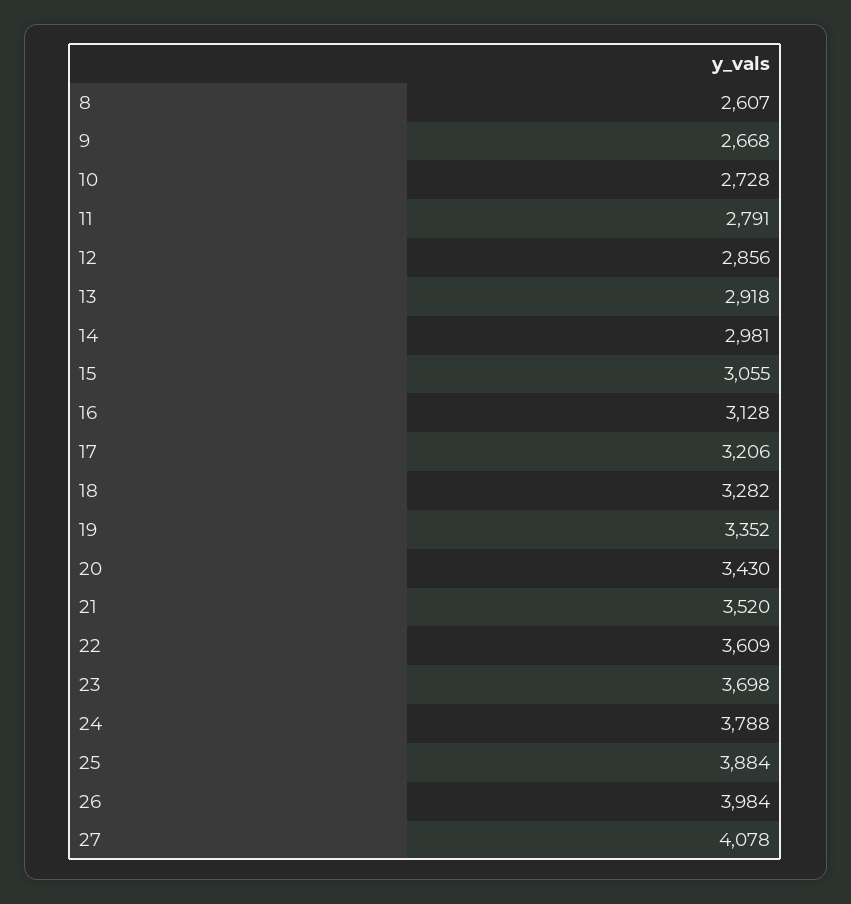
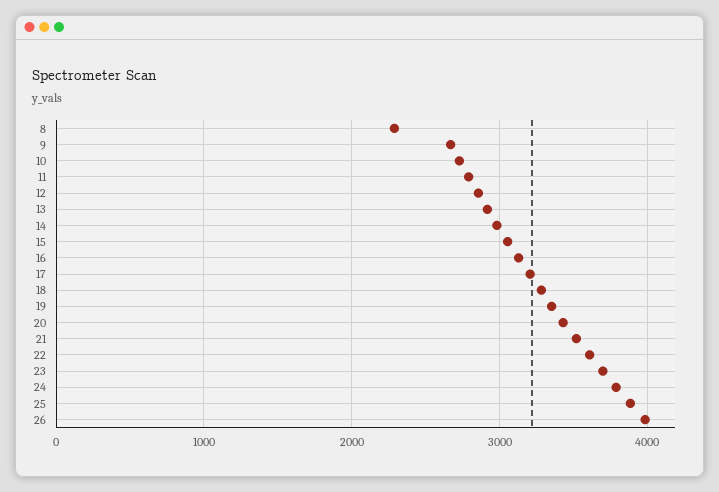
  {
-   "8": 2607,
+   "8": 2300,
    "9": 2668,
    "10": 2728,
    "11": 2791,
    "12": 2856,
    "13": 2918,
    "14": 2981,
    "15": 3055,
    "16": 3128,
    "17": 3206,
    "18": 3282,
    "19": 3352,
    "20": 3430,
    "21": 3520,
    "22": 3609,
    "23": 3698,
    "24": 3788,
    "25": 3884,
-   "26": 3984,
+   "26": 3984
-   "27": 4078
  }

